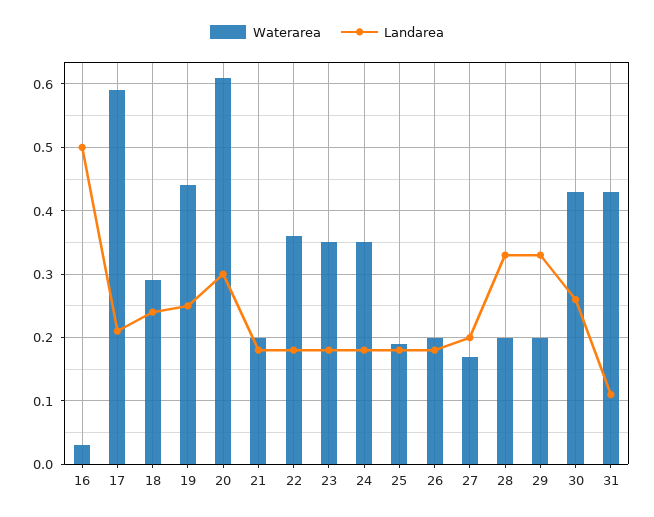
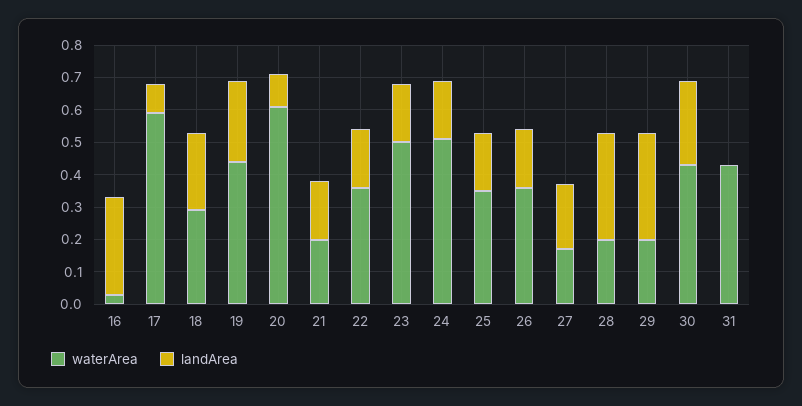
  {
    "Waterarea": {
      "16": 0.03,
      "17": 0.59,
      "18": 0.29,
      "19": 0.44,
      "20": 0.61,
      "21": 0.2,
      "22": 0.36,
-     "23": 0.35,
+     "23": 0.5,
-     "24": 0.35,
+     "24": 0.5,
-     "25": 0.19,
+     "25": 0.35,
-     "26": 0.2,
+     "26": 0.35,
      "27": 0.17,
      "28": 0.2,
      "29": 0.2,
      "30": 0.43,
      "31": 0.43
    },
    "Landarea": {
-     "16": 0.5,
+     "16": 0.3,
-     "17": 0.21,
+     "17": 0.1,
      "18": 0.24,
      "19": 0.25,
-     "20": 0.3,
+     "20": 0.1,
      "21": 0.18,
      "22": 0.18,
      "23": 0.18,
      "24": 0.18,
      "25": 0.18,
      "26": 0.18,
      "27": 0.2,
      "28": 0.33,
      "29": 0.33,
      "30": 0.26,
-     "31": 0.11
+     "31": 0
    }
  }

